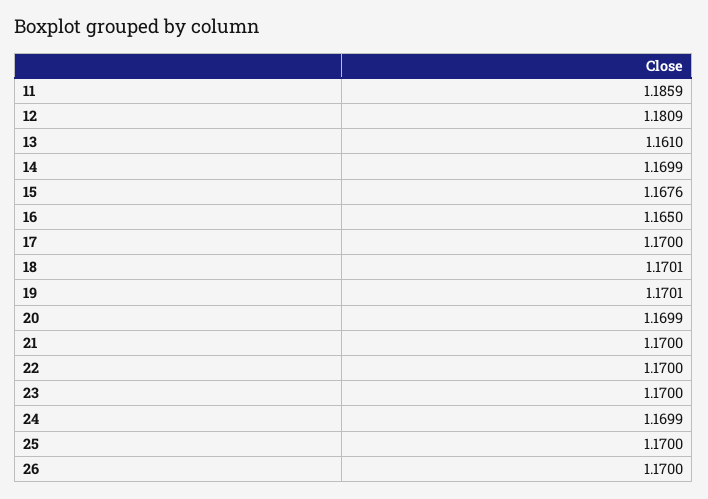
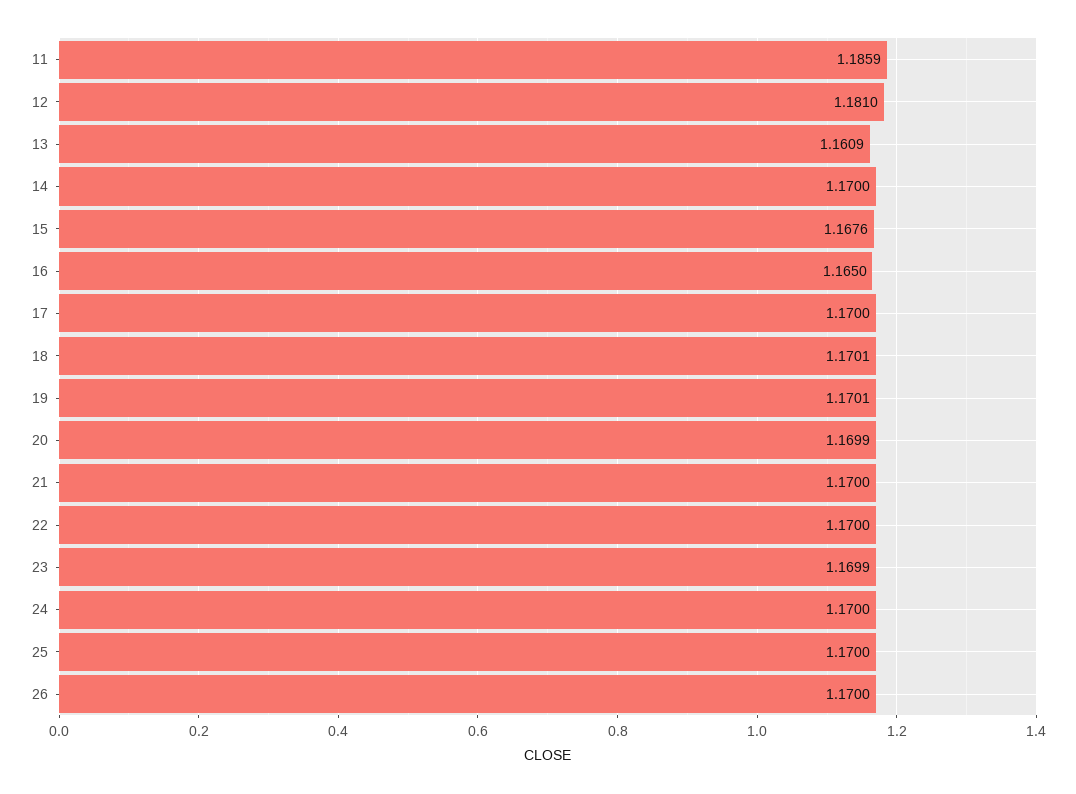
  {
    "11": 1.1859,
-   "12": 1.1809,
+   "12": 1.181,
-   "13": 1.161,
+   "13": 1.1609,
-   "14": 1.1699,
+   "14": 1.17,
    "15": 1.1676,
    "16": 1.165,
    "17": 1.17,
    "18": 1.1701,
    "19": 1.1701,
    "20": 1.1699,
    "21": 1.17,
    "22": 1.17,
-   "23": 1.17,
+   "23": 1.1699,
-   "24": 1.1699,
+   "24": 1.17,
    "25": 1.17,
    "26": 1.17
  }

